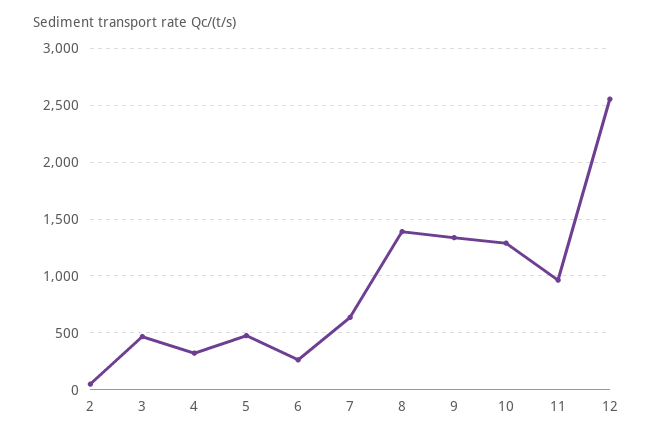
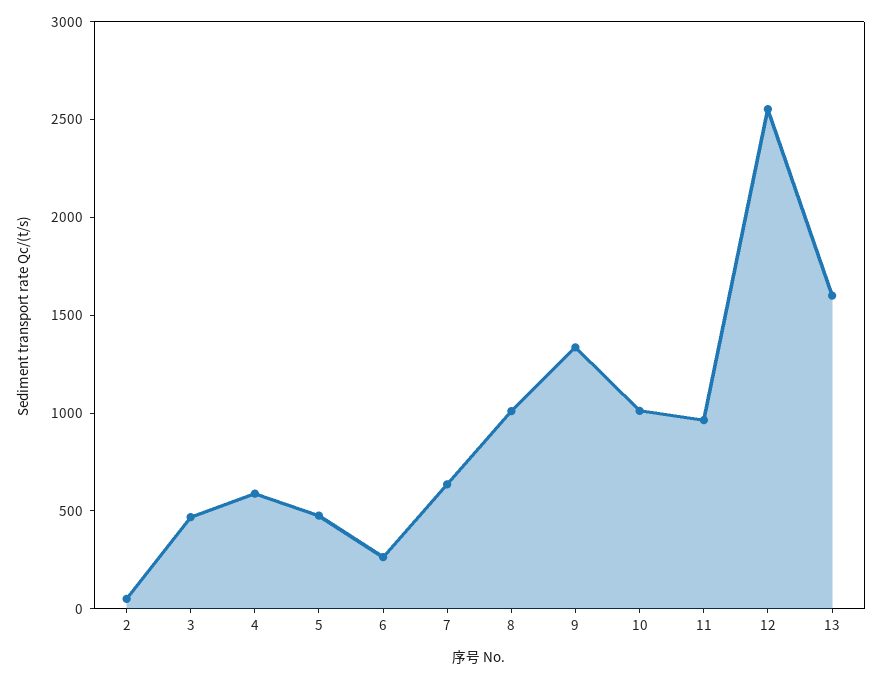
  {
    "2": 100,
    "3": 500,
-   "4": 300,
+   "4": 600,
    "5": 500,
    "6": 300,
    "7": 600,
-   "8": 1400,
+   "8": 1000,
    "9": 1300,
-   "10": 1300,
+   "10": 1000,
    "11": 1000,
-   "12": 2600
+   "12": 2600,
+   "13": 1600
  }

